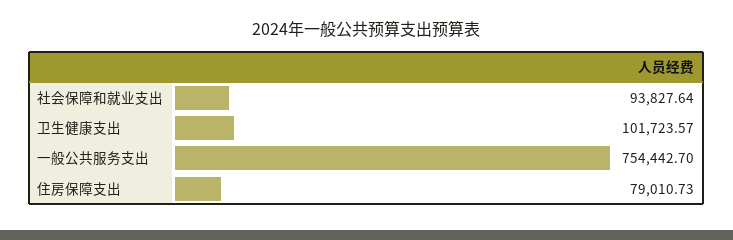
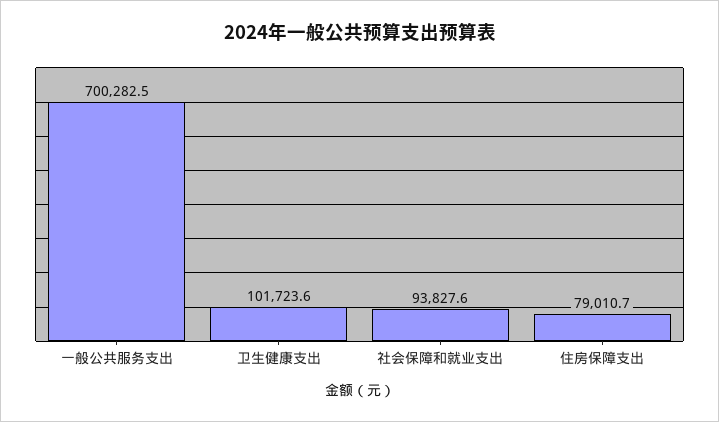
  {
    "社会保障和就业支出": 93827.64,
    "卫生健康支出": 101723.57,
-   "一般公共服务支出": 754442.7,
+   "一般公共服务支出": 700282.5,
    "住房保障支出": 79010.73
  }

